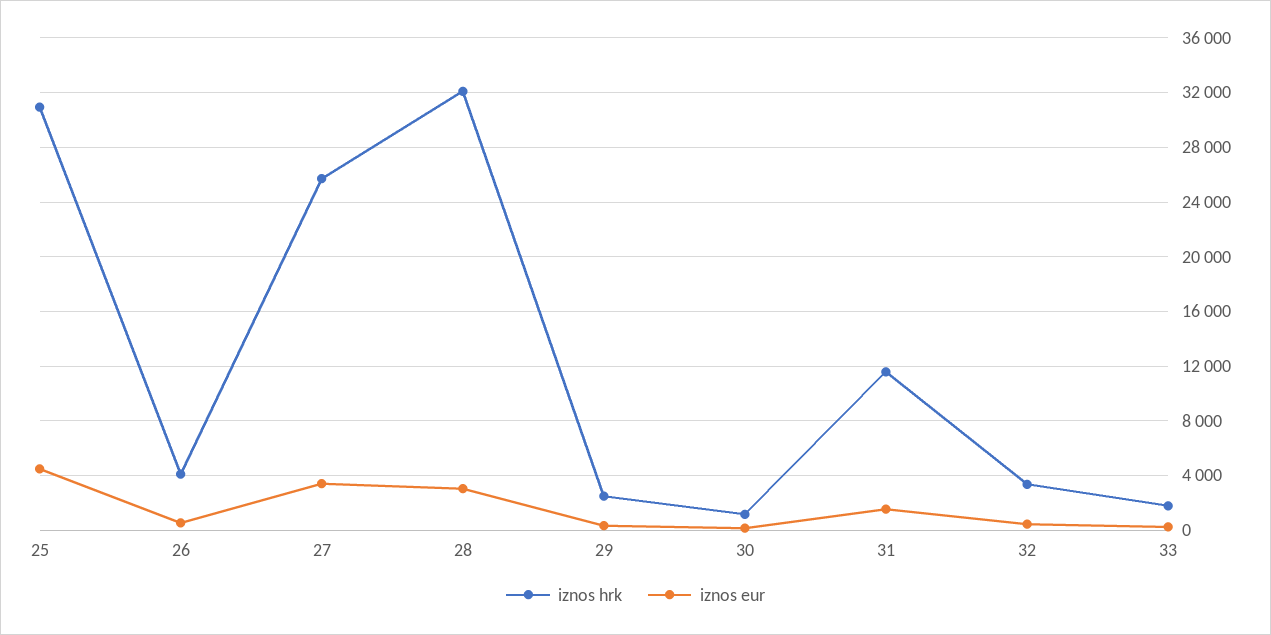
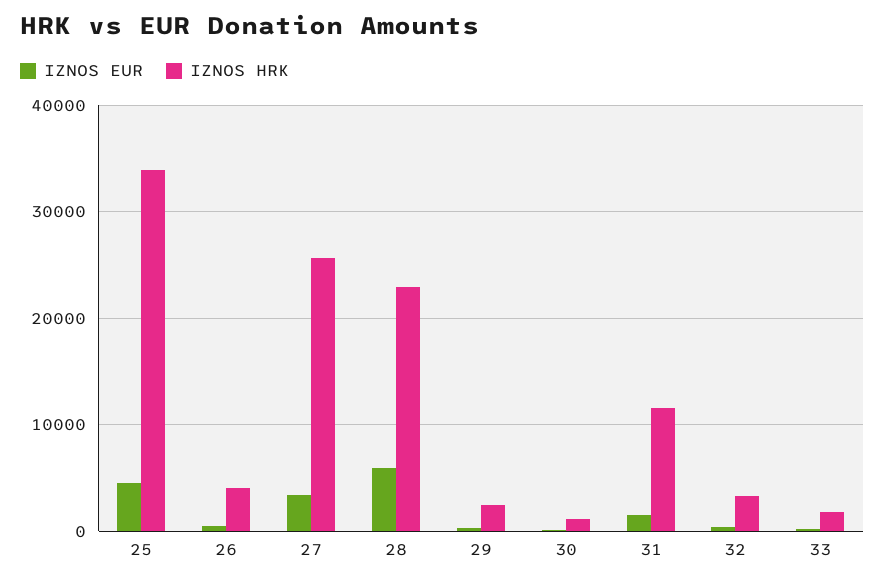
  {
    "iznos hrk": {
-     "25": 31000,
+     "25": 34000,
      "26": 4000,
      "27": 25500,
-     "28": 32000,
+     "28": 23000,
      "29": 2500,
      "30": 1000,
      "31": 11500,
      "32": 3500,
      "33": 2000
    },
    "iznos eur": {
      "25": 4500,
      "26": 500,
      "27": 3500,
-     "28": 3000,
+     "28": 6000,
      "29": 500,
      "30": 0,
      "31": 1500,
      "32": 500,
      "33": 0
    }
  }

